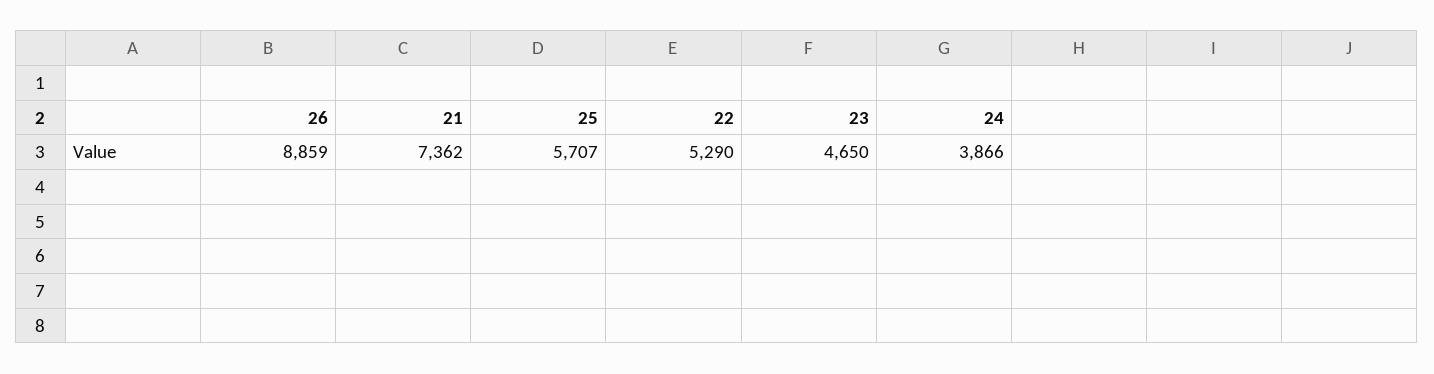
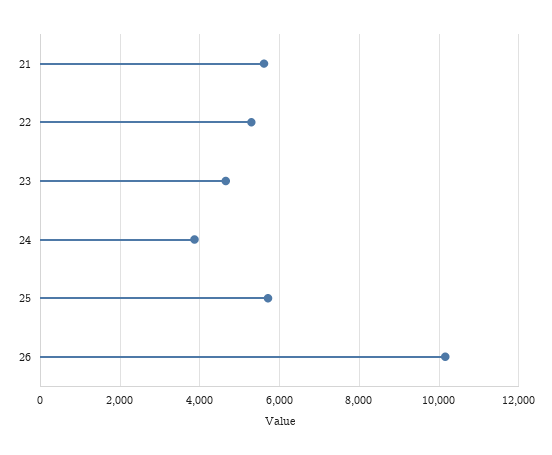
  {
-   "26": 8859,
+   "26": 10200,
-   "21": 7362,
+   "21": 5600,
    "25": 5707,
    "22": 5290,
    "23": 4650,
    "24": 3866
  }

